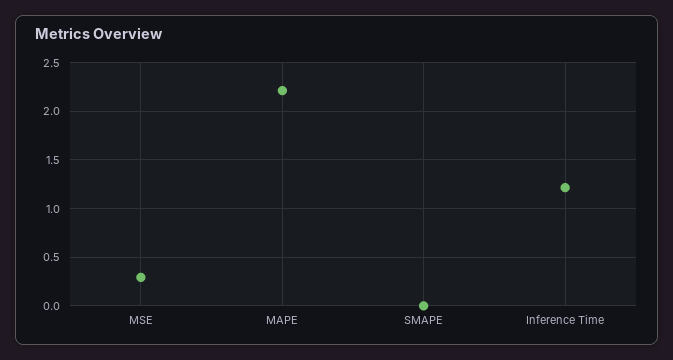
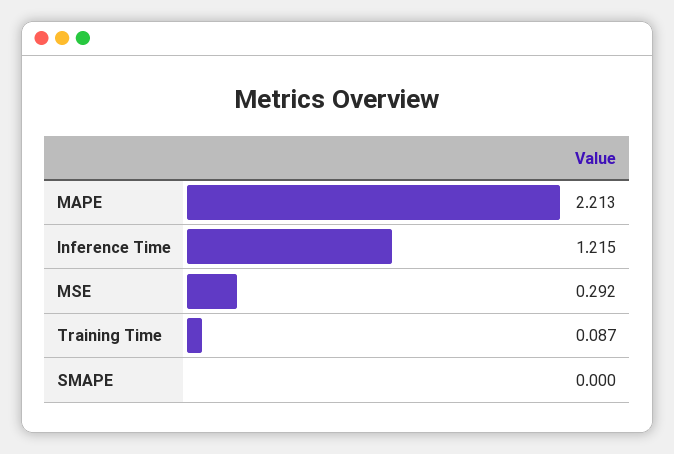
  {
    "MSE": 0.292,
    "MAPE": 2.213,
    "SMAPE": 0,
-   "Inference Time": 1.215
+   "Inference Time": 1.215,
+   "Training Time": 0.087
  }

